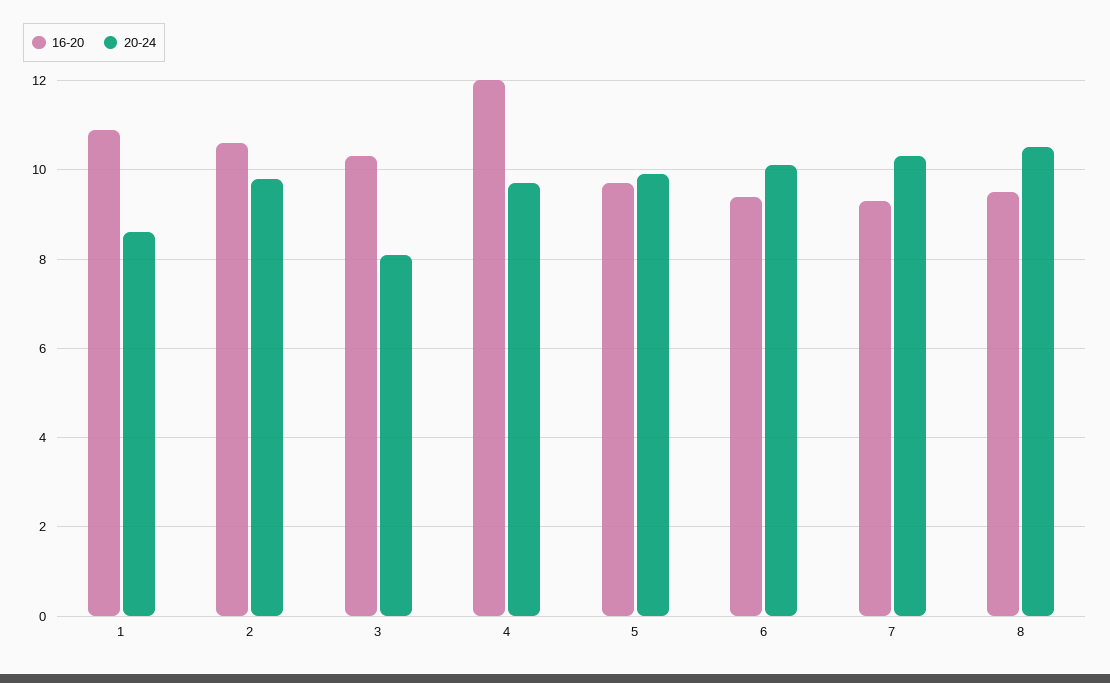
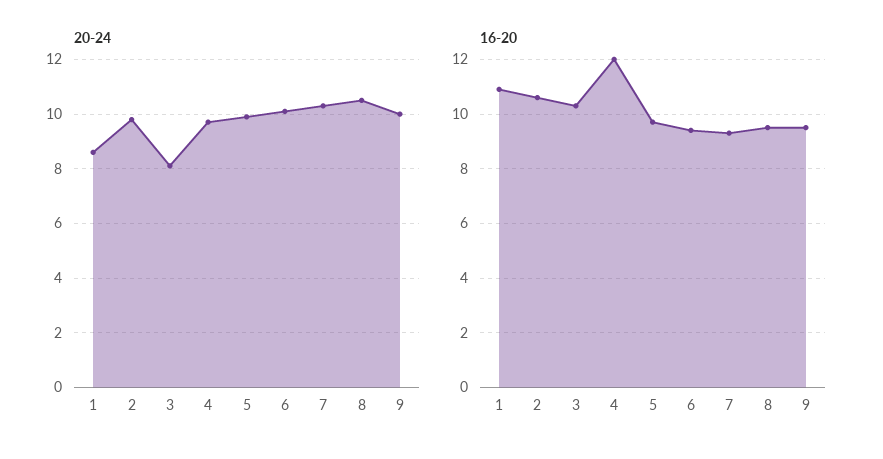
  {
    "16-20": {
      "1": 11,
      "2": 10.5,
      "3": 10.5,
      "4": 12,
      "5": 9.5,
      "6": 9.5,
      "7": 9.5,
-     "8": 9.5
+     "8": 9.5,
+     "9": 9.5
    },
    "20-24": {
      "1": 8.5,
      "2": 10,
      "3": 8,
      "4": 9.5,
      "5": 10,
      "6": 10,
      "7": 10.5,
-     "8": 10.5
+     "8": 10.5,
+     "9": 10
    }
  }

